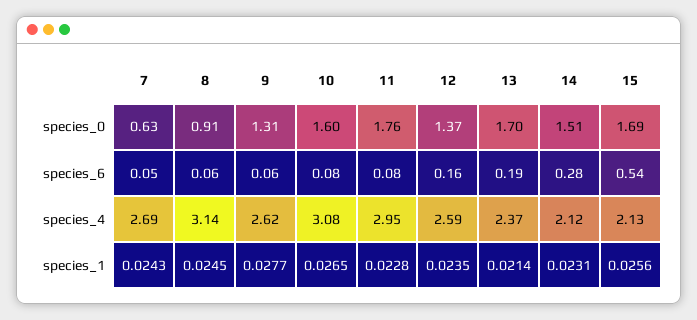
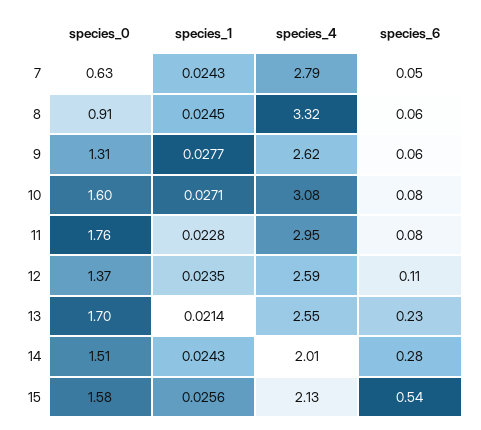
  {
    "7": {
      "species_0": 0.63,
      "species_6": 0.05,
-     "species_4": 2.69,
+     "species_4": 2.79,
      "species_1": 0.0243
    },
    "8": {
      "species_0": 0.91,
      "species_6": 0.06,
-     "species_4": 3.14,
+     "species_4": 3.32,
      "species_1": 0.0245
    },
    "9": {
      "species_0": 1.31,
      "species_6": 0.06,
      "species_4": 2.62,
      "species_1": 0.0277
    },
    "10": {
      "species_0": 1.6,
      "species_6": 0.08,
      "species_4": 3.08,
-     "species_1": 0.0265
+     "species_1": 0.0271
    },
    "11": {
      "species_0": 1.76,
      "species_6": 0.08,
      "species_4": 2.95,
      "species_1": 0.0228
    },
    "12": {
      "species_0": 1.37,
-     "species_6": 0.16,
+     "species_6": 0.11,
      "species_4": 2.59,
      "species_1": 0.0235
    },
    "13": {
      "species_0": 1.7,
-     "species_6": 0.19,
+     "species_6": 0.23,
-     "species_4": 2.37,
+     "species_4": 2.55,
      "species_1": 0.0214
    },
    "14": {
      "species_0": 1.51,
      "species_6": 0.28,
-     "species_4": 2.12,
+     "species_4": 2.01,
-     "species_1": 0.0231
+     "species_1": 0.0243
    },
    "15": {
-     "species_0": 1.69,
+     "species_0": 1.58,
      "species_6": 0.54,
      "species_4": 2.13,
      "species_1": 0.0256
    }
  }

